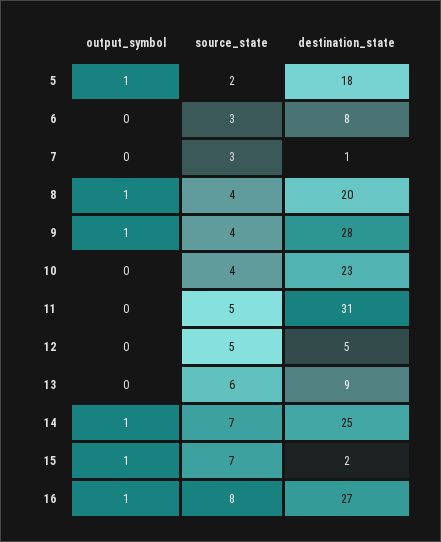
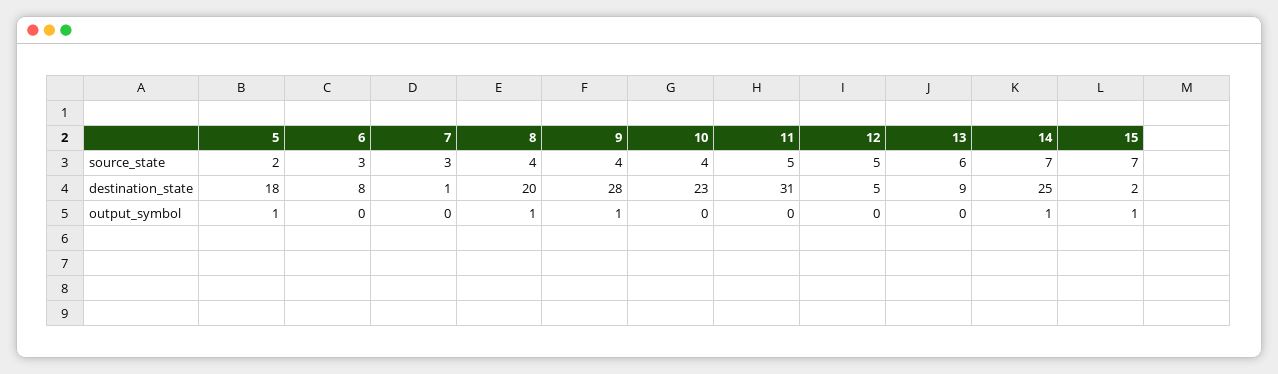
  {
    "output_symbol": {
      "5": 1,
      "6": 0,
      "7": 0,
      "8": 1,
      "9": 1,
      "10": 0,
      "11": 0,
      "12": 0,
      "13": 0,
      "14": 1,
-     "15": 1,
+     "15": 1
-     "16": 1
    },
    "source_state": {
      "5": 2,
      "6": 3,
      "7": 3,
      "8": 4,
      "9": 4,
      "10": 4,
      "11": 5,
      "12": 5,
      "13": 6,
      "14": 7,
-     "15": 7,
+     "15": 7
-     "16": 8
    },
    "destination_state": {
      "5": 18,
      "6": 8,
      "7": 1,
      "8": 20,
      "9": 28,
      "10": 23,
      "11": 31,
      "12": 5,
      "13": 9,
      "14": 25,
-     "15": 2,
+     "15": 2
-     "16": 27
    }
  }

